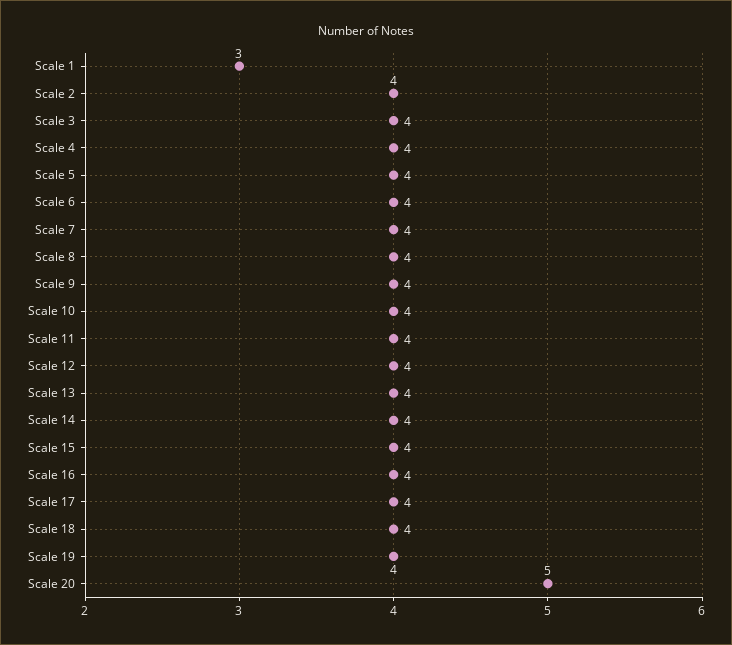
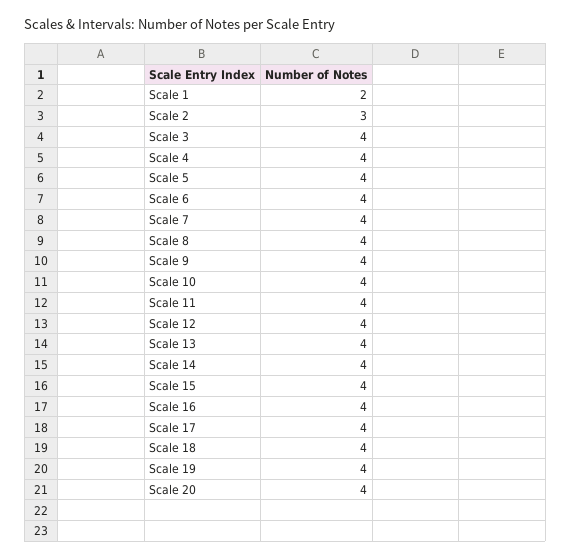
  {
-   "Scale 1": 3,
+   "Scale 1": 2,
-   "Scale 2": 4,
+   "Scale 2": 3,
    "Scale 3": 4,
    "Scale 4": 4,
    "Scale 5": 4,
    "Scale 6": 4,
    "Scale 7": 4,
    "Scale 8": 4,
    "Scale 9": 4,
    "Scale 10": 4,
    "Scale 11": 4,
    "Scale 12": 4,
    "Scale 13": 4,
    "Scale 14": 4,
    "Scale 15": 4,
    "Scale 16": 4,
    "Scale 17": 4,
    "Scale 18": 4,
    "Scale 19": 4,
-   "Scale 20": 5
+   "Scale 20": 4
  }

